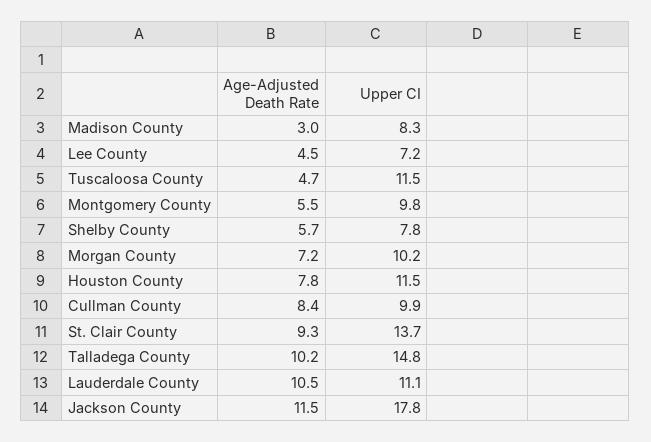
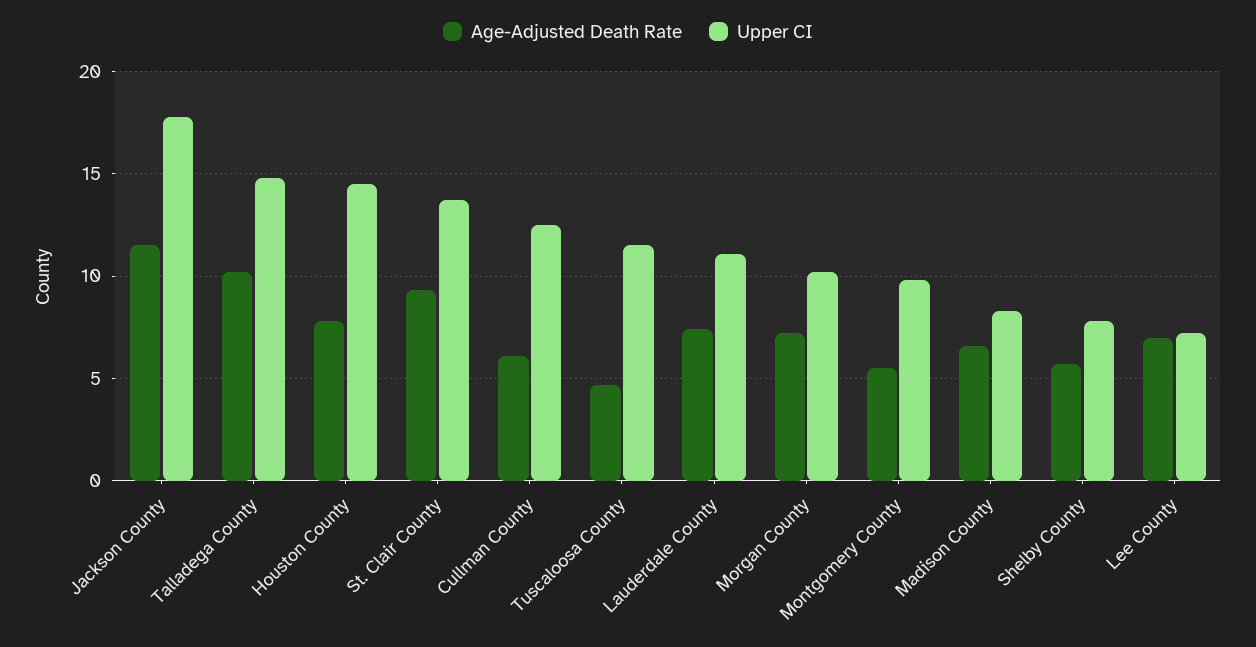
  {
    "Age-Adjusted Death Rate": {
-     "Madison County": 3,
+     "Madison County": 6.5,
-     "Lee County": 4.5,
+     "Lee County": 7,
      "Tuscaloosa County": 4.7,
      "Montgomery County": 5.5,
      "Shelby County": 5.7,
      "Morgan County": 7.2,
      "Houston County": 7.8,
-     "Cullman County": 8.4,
+     "Cullman County": 6,
      "St. Clair County": 9.3,
      "Talladega County": 10.2,
-     "Lauderdale County": 10.5,
+     "Lauderdale County": 7.5,
      "Jackson County": 11.5
    },
    "Upper CI": {
      "Madison County": 8.3,
      "Lee County": 7.2,
      "Tuscaloosa County": 11.5,
      "Montgomery County": 9.8,
      "Shelby County": 7.8,
      "Morgan County": 10.2,
-     "Houston County": 11.5,
+     "Houston County": 14.5,
-     "Cullman County": 9.9,
+     "Cullman County": 12.5,
      "St. Clair County": 13.7,
      "Talladega County": 14.8,
      "Lauderdale County": 11.1,
      "Jackson County": 17.8
    }
  }

